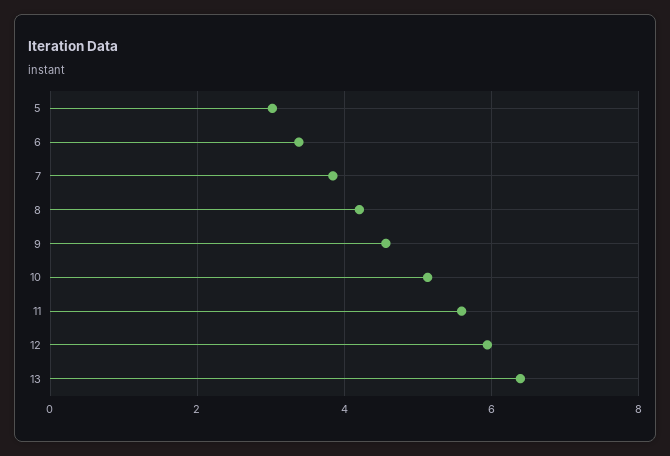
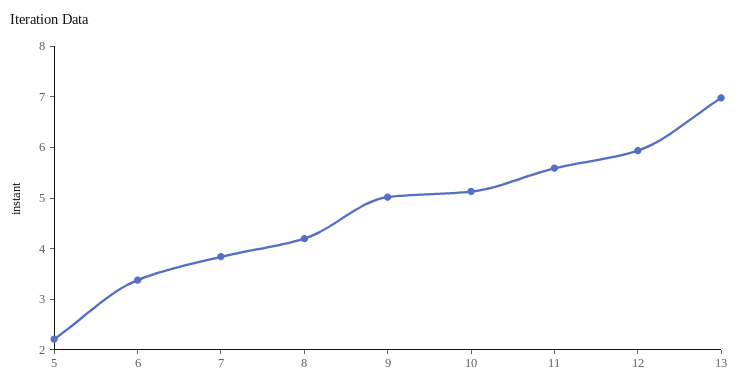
  {
-   "5": 3,
+   "5": 2.2,
    "6": 3.4,
    "7": 3.8,
    "8": 4.2,
-   "9": 4.6,
+   "9": 5,
    "10": 5.2,
    "11": 5.6,
    "12": 6,
-   "13": 6.4
+   "13": 7
  }

